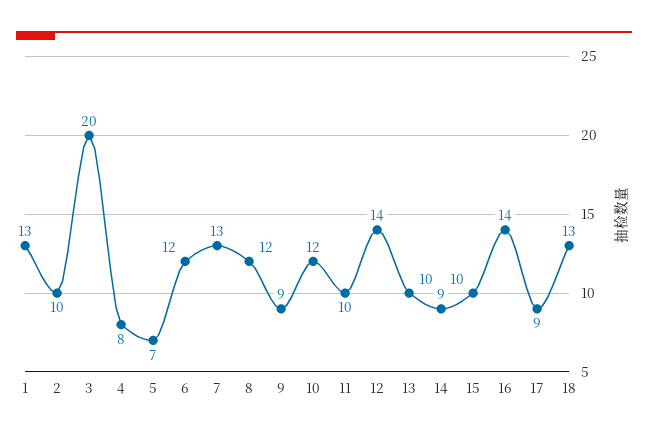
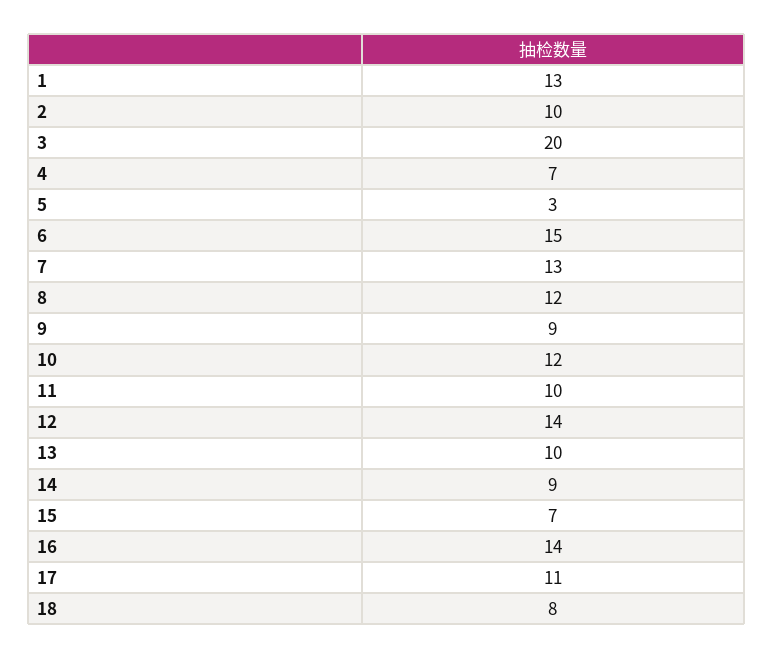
  {
    "1": 13,
    "2": 10,
    "3": 20,
-   "4": 8,
+   "4": 7,
-   "5": 7,
+   "5": 3,
-   "6": 12,
+   "6": 15,
    "7": 13,
    "8": 12,
    "9": 9,
    "10": 12,
    "11": 10,
    "12": 14,
    "13": 10,
    "14": 9,
-   "15": 10,
+   "15": 7,
    "16": 14,
-   "17": 9,
+   "17": 11,
-   "18": 13
+   "18": 8
  }

